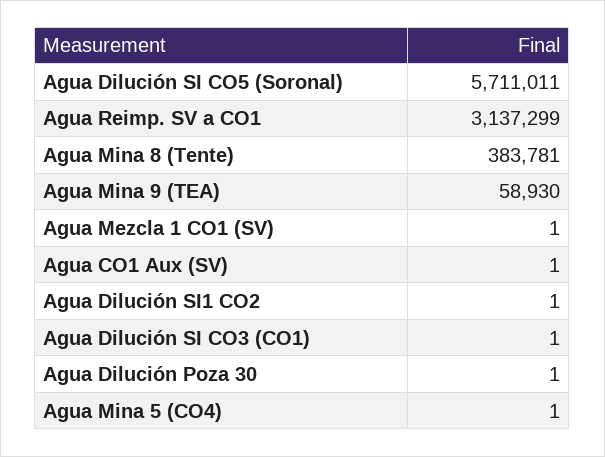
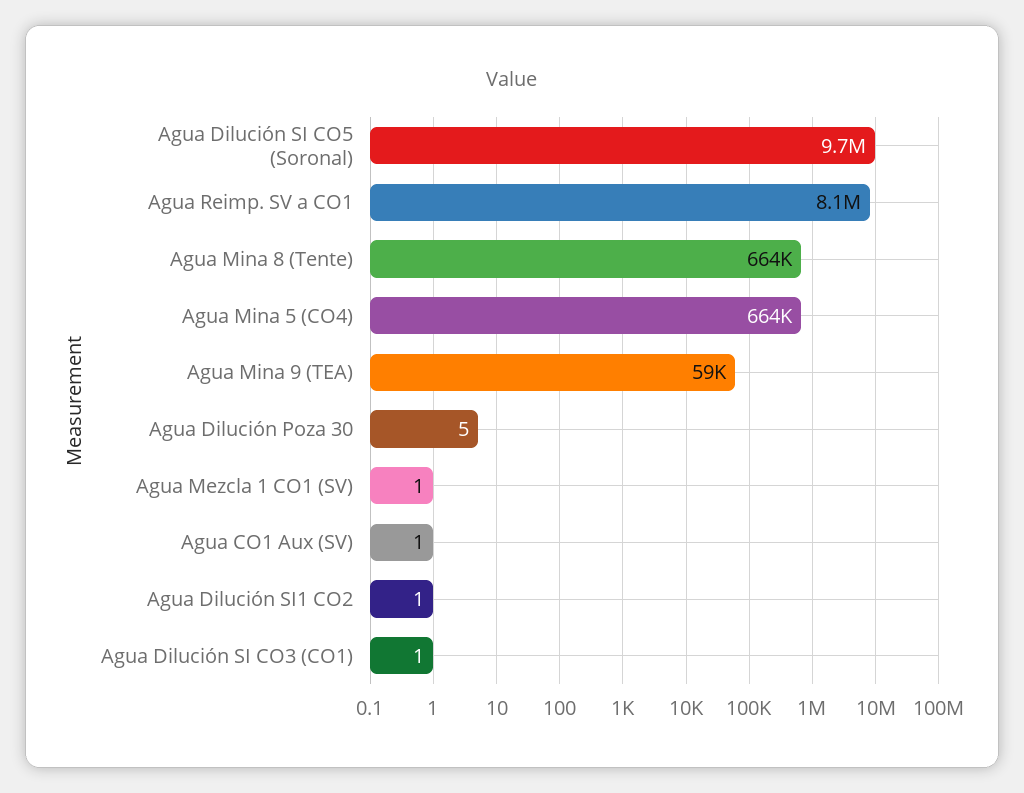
  {
-   "Agua Dilución SI CO5 (Soronal)": 5711011,
+   "Agua Dilución SI CO5 (Soronal)": 9700000,
-   "Agua Reimp. SV a CO1": 3137299,
+   "Agua Reimp. SV a CO1": 8100000,
-   "Agua Mina 8 (Tente)": 383781,
+   "Agua Mina 8 (Tente)": 664000,
    "Agua Mina 9 (TEA)": 58930,
    "Agua Mezcla 1 CO1 (SV)": 1,
    "Agua CO1 Aux (SV)": 1,
    "Agua Dilución SI1 CO2": 1,
    "Agua Dilución SI CO3 (CO1)": 1,
-   "Agua Dilución Poza 30": 1,
+   "Agua Dilución Poza 30": 5,
-   "Agua Mina 5 (CO4)": 1
+   "Agua Mina 5 (CO4)": 664000
  }

